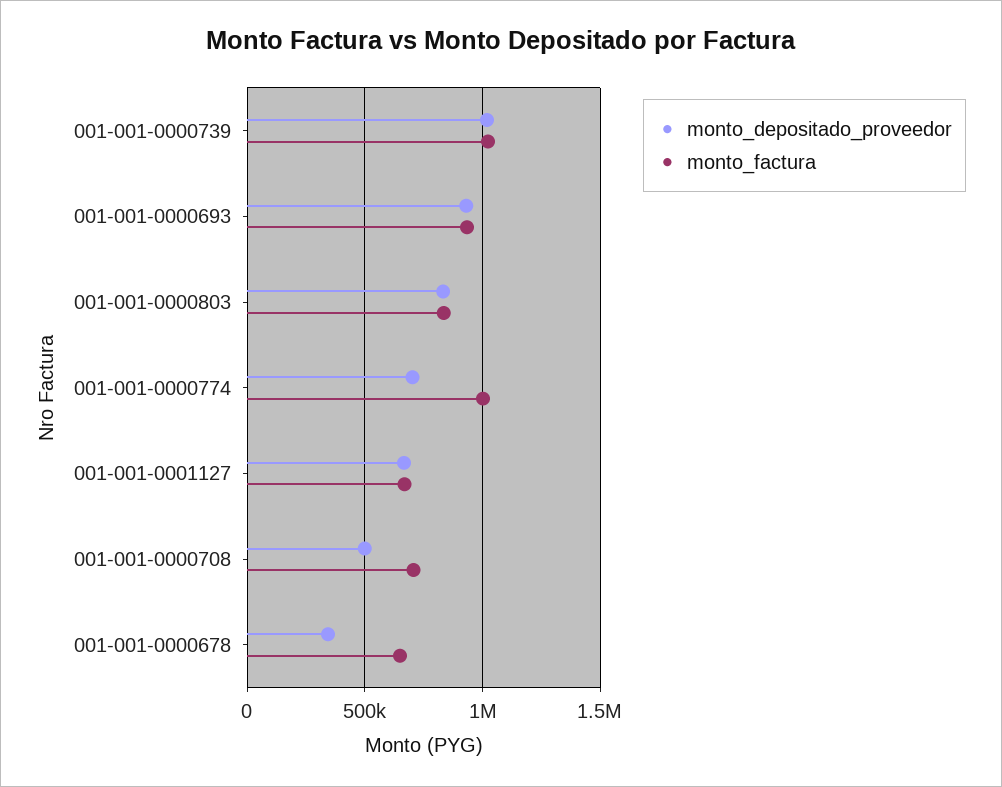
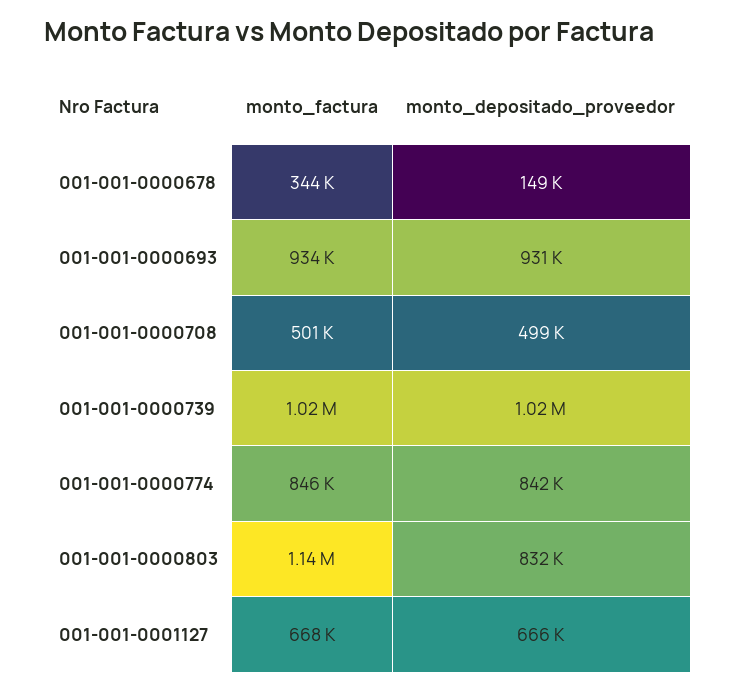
  {
    "monto_depositado_proveedor": {
      "001-001-0000739": 1020000,
      "001-001-0000693": 931000,
      "001-001-0000803": 832000,
-     "001-001-0000774": 700000,
+     "001-001-0000774": 842000,
      "001-001-0001127": 666000,
      "001-001-0000708": 499000,
-     "001-001-0000678": 350000
+     "001-001-0000678": 149000
    },
    "monto_factura": {
      "001-001-0000739": 1020000,
      "001-001-0000693": 934000,
-     "001-001-0000803": 850000,
+     "001-001-0000803": 1140000,
-     "001-001-0000774": 1000000,
+     "001-001-0000774": 846000,
      "001-001-0001127": 668000,
-     "001-001-0000708": 700000,
+     "001-001-0000708": 501000,
-     "001-001-0000678": 650000
+     "001-001-0000678": 344000
    }
  }

